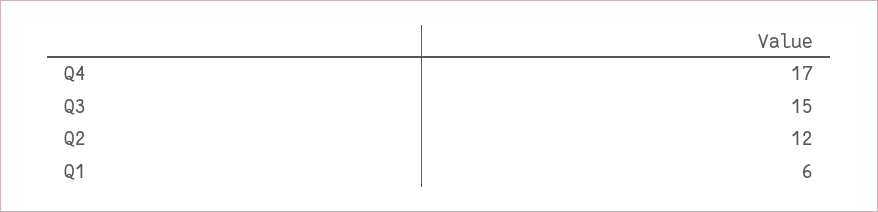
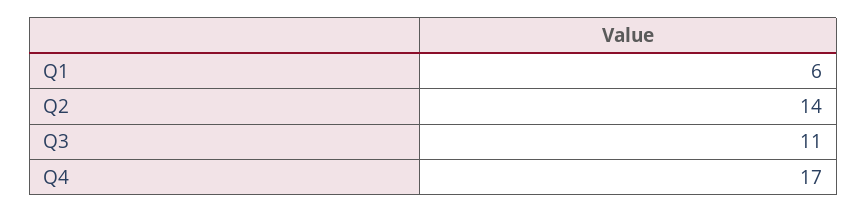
  {
    "Q4": 17,
-   "Q3": 15,
+   "Q3": 11,
-   "Q2": 12,
+   "Q2": 14,
    "Q1": 6
  }

